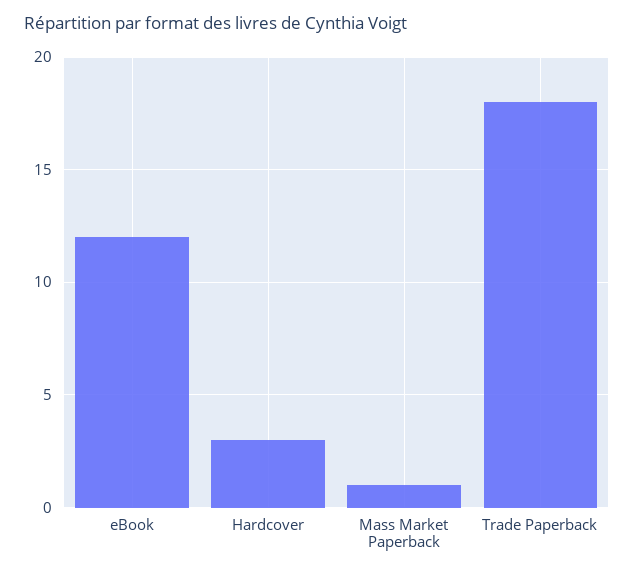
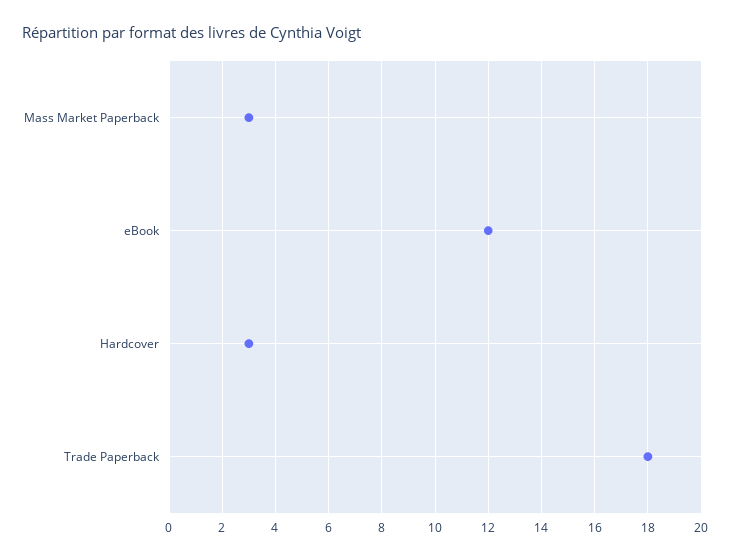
  {
    "eBook": 12,
    "Hardcover": 3,
-   "Mass Market Paperback": 1,
+   "Mass Market Paperback": 3,
    "Trade Paperback": 18
  }

